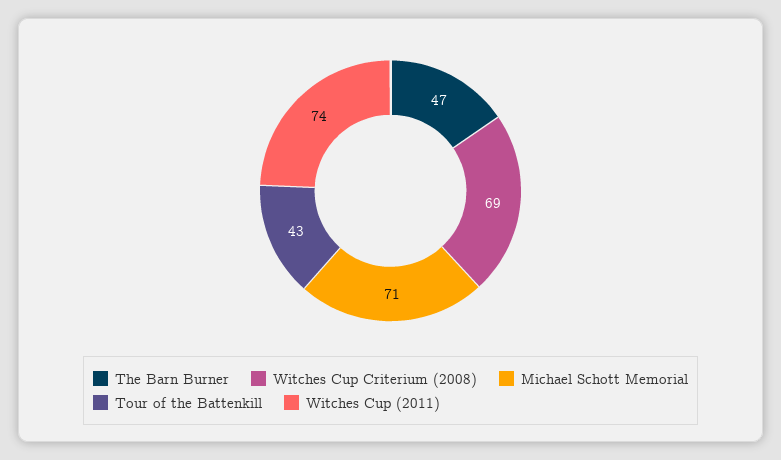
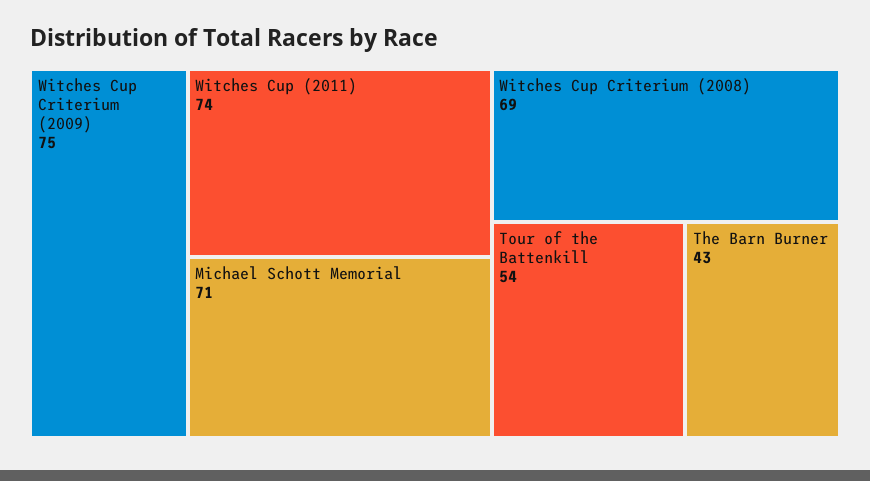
  {
-   "The Barn Burner": 47,
+   "The Barn Burner": 43,
    "Witches Cup Criterium (2008)": 69,
    "Michael Schott Memorial": 71,
-   "Tour of the Battenkill": 43,
+   "Tour of the Battenkill": 54,
-   "Witches Cup (2011)": 74
+   "Witches Cup (2011)": 74,
+   "Witches Cup Criterium (2009)": 75
  }

